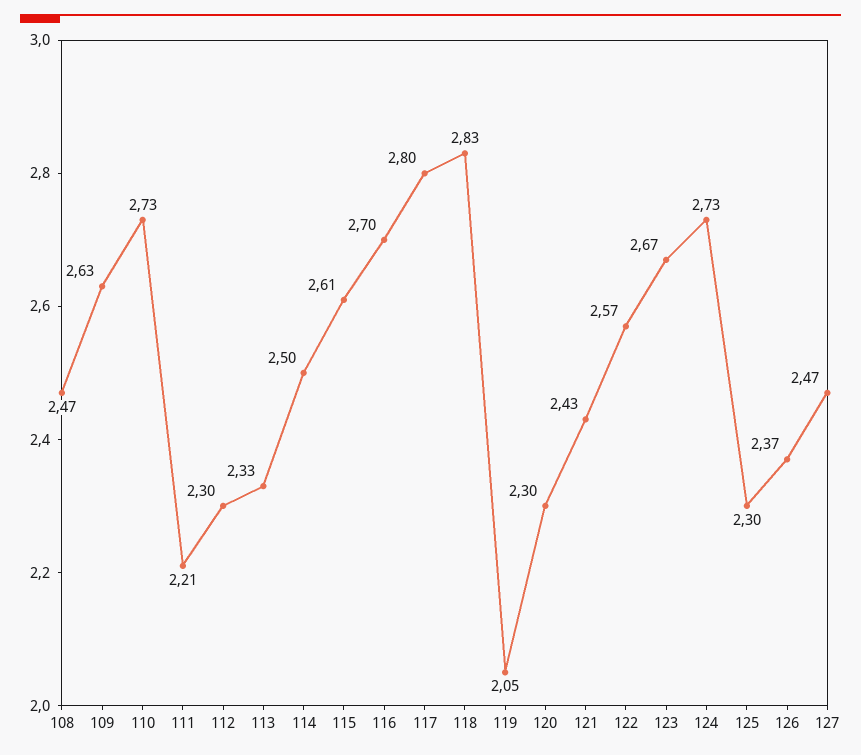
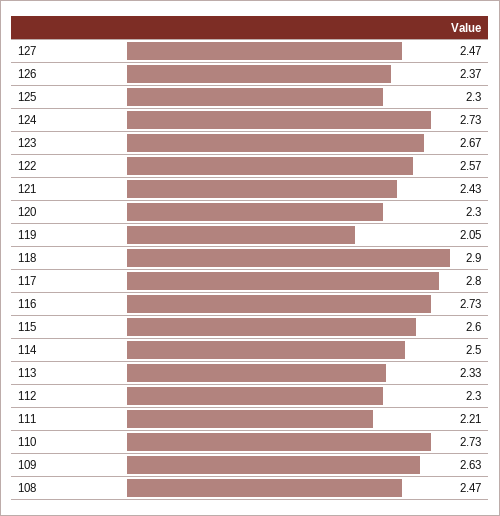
  {
    "108": 2.47,
    "109": 2.63,
    "110": 2.73,
    "111": 2.21,
    "112": 2.3,
    "113": 2.33,
    "114": 2.5,
-   "115": 2.61,
+   "115": 2.6,
-   "116": 2.7,
+   "116": 2.73,
    "117": 2.8,
-   "118": 2.83,
+   "118": 2.9,
    "119": 2.05,
    "120": 2.3,
    "121": 2.43,
    "122": 2.57,
    "123": 2.67,
    "124": 2.73,
    "125": 2.3,
    "126": 2.37,
    "127": 2.47
  }

